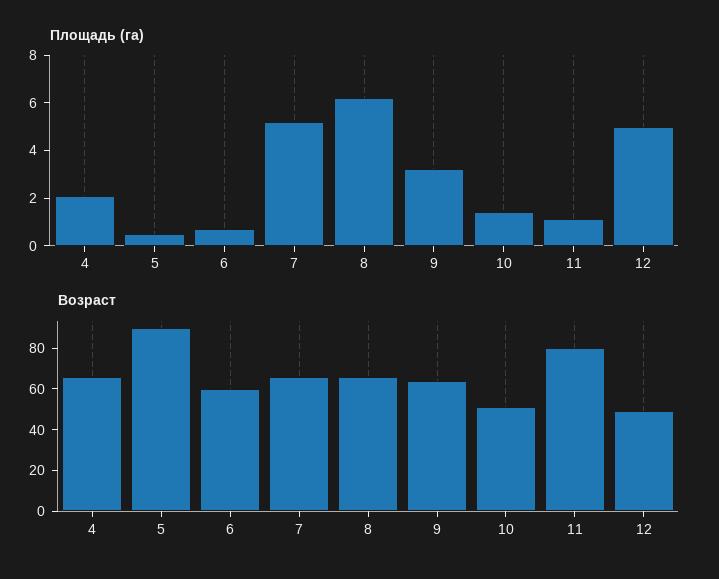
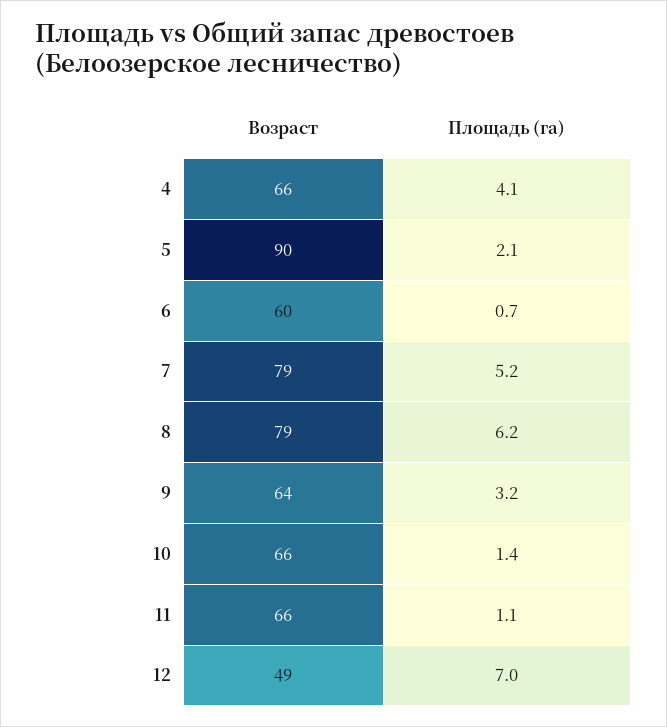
  {
    "Площадь (га)": {
-     "4": 2,
+     "4": 4.1,
-     "5": 0.5,
+     "5": 2.1,
      "6": 0.7,
      "7": 5.2,
      "8": 6.2,
      "9": 3.2,
      "10": 1.4,
      "11": 1.1,
-     "12": 5
+     "12": 7
    },
    "Возраст": {
      "4": 66,
      "5": 90,
      "6": 60,
-     "7": 65,
+     "7": 79,
-     "8": 65,
+     "8": 79,
      "9": 64,
-     "10": 50,
+     "10": 66,
-     "11": 80,
+     "11": 66,
      "12": 49
    }
  }

